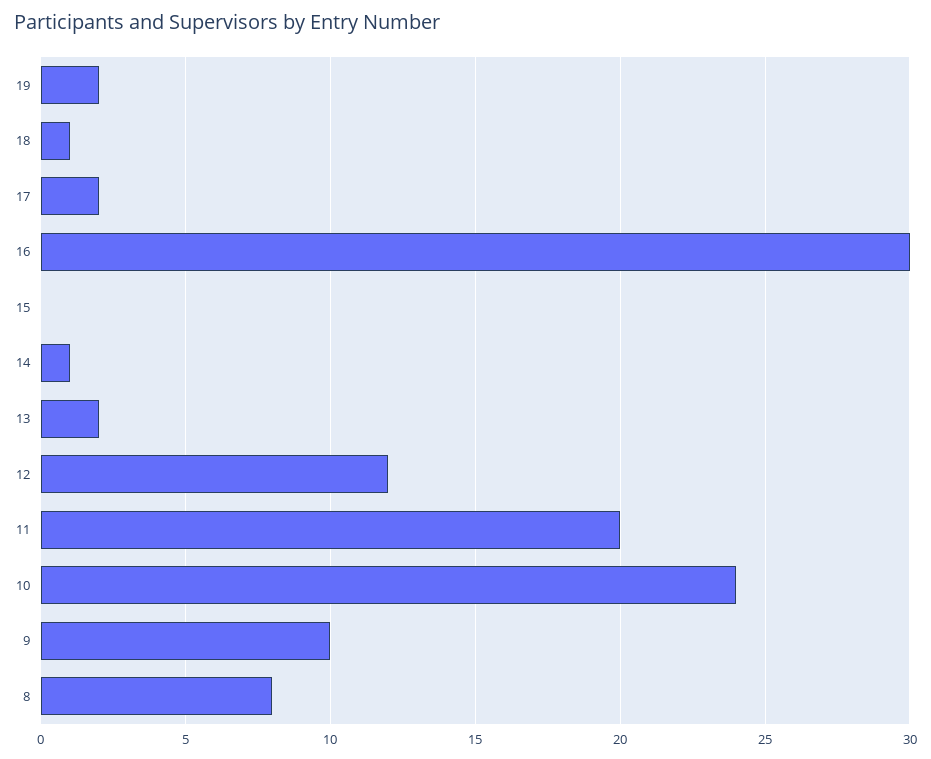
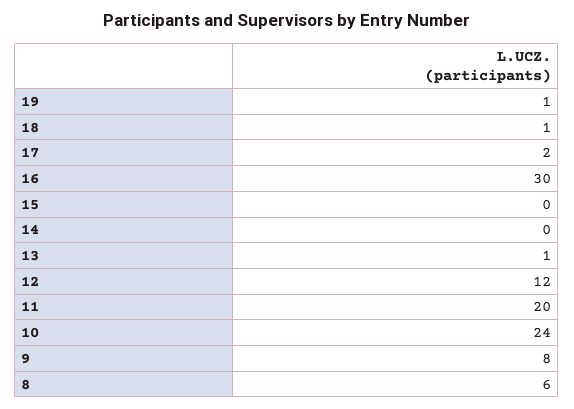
  {
-   "19": 2,
+   "19": 1,
    "18": 1,
    "17": 2,
    "16": 30,
    "15": 0,
-   "14": 1,
+   "14": 0,
-   "13": 2,
+   "13": 1,
    "12": 12,
    "11": 20,
    "10": 24,
-   "9": 10,
+   "9": 8,
-   "8": 8
+   "8": 6
  }

